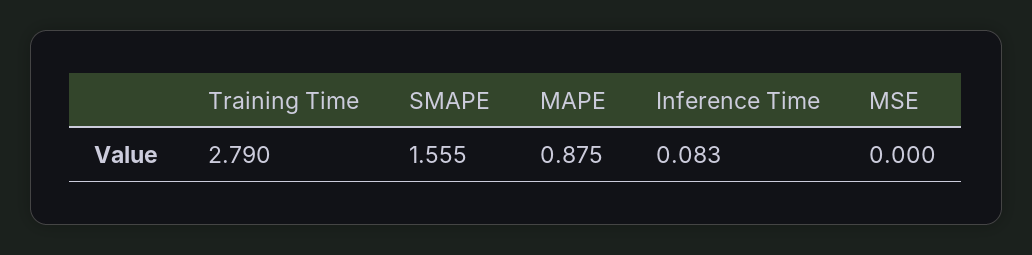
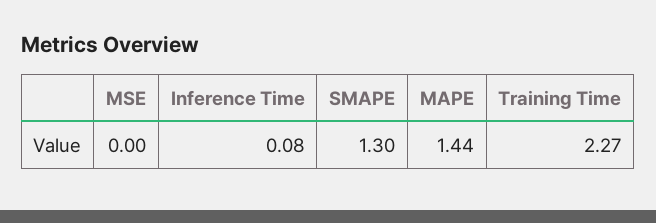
  {
-   "Training Time": 2.79,
+   "Training Time": 2.27,
-   "SMAPE": 1.555,
+   "SMAPE": 1.3,
-   "MAPE": 0.875,
+   "MAPE": 1.44,
    "Inference Time": 0.083,
    "MSE": 0
  }

